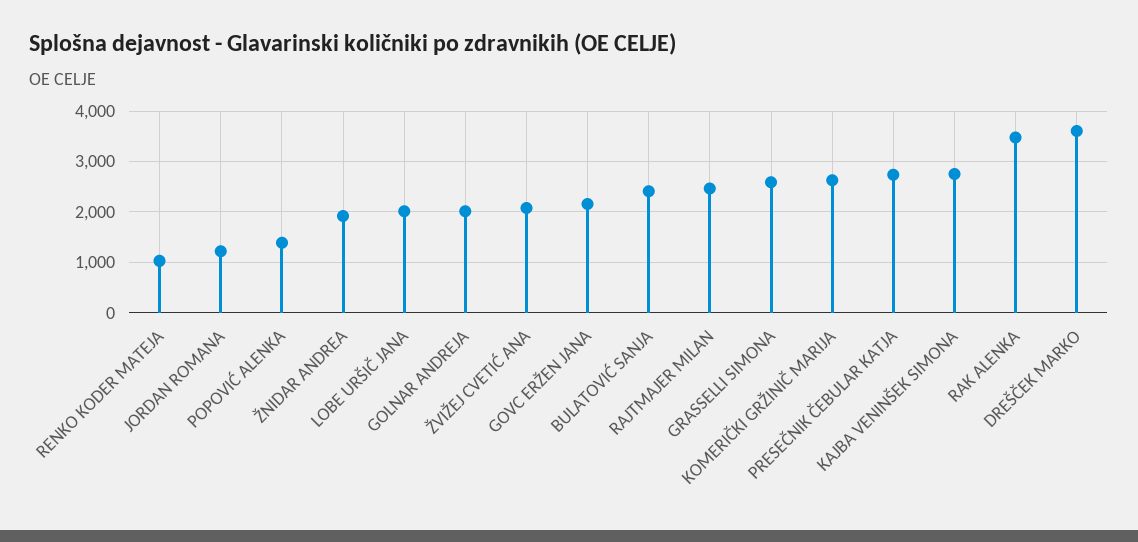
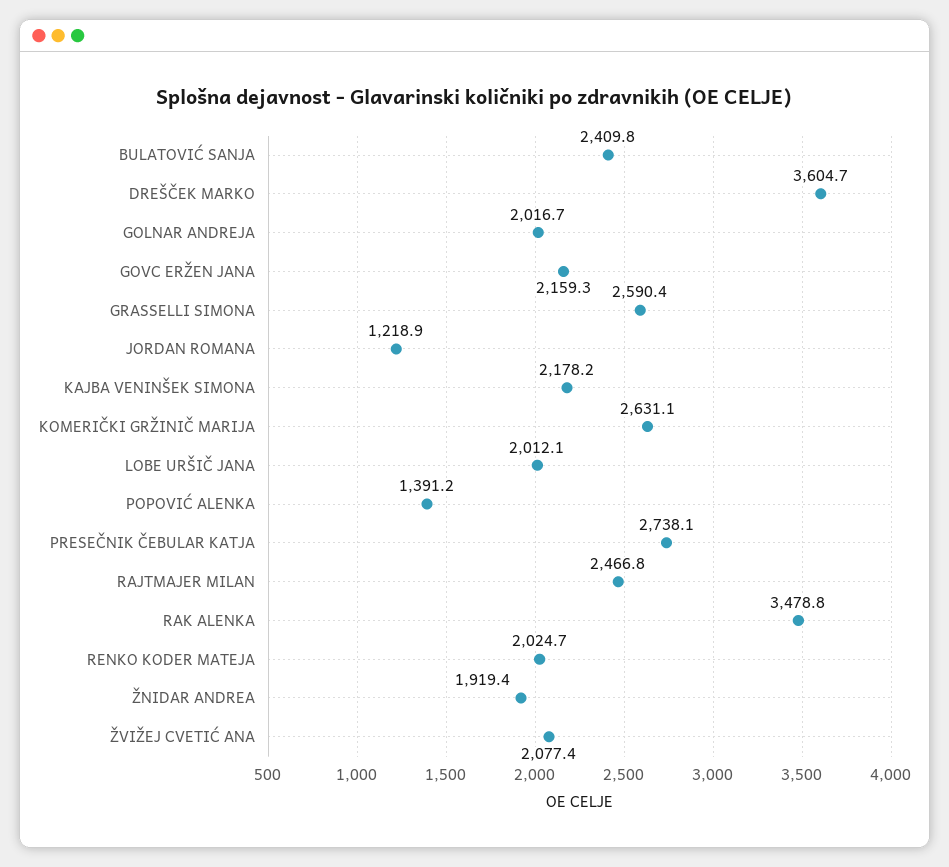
  {
-   "RENKO KODER MATEJA": 1000,
+   "RENKO KODER MATEJA": 2024.7,
    "JORDAN ROMANA": 1218.9,
    "POPOVIĆ ALENKA": 1391.2,
    "ŽNIDAR ANDREA": 1919.4,
    "LOBE URŠIČ JANA": 2012.1,
    "GOLNAR ANDREJA": 2016.7,
    "ŽVIŽEJ CVETIĆ ANA": 2077.4,
    "GOVC ERŽEN JANA": 2159.3,
    "BULATOVIĆ SANJA": 2409.8,
    "RAJTMAJER MILAN": 2466.8,
    "GRASSELLI SIMONA": 2590.4,
    "KOMERIČKI GRŽINIČ MARIJA": 2631.1,
    "PRESEČNIK ČEBULAR KATJA": 2738.1,
-   "KAJBA VENINŠEK SIMONA": 2800,
+   "KAJBA VENINŠEK SIMONA": 2178.2,
    "RAK ALENKA": 3478.8,
    "DREŠČEK MARKO": 3604.7
  }

